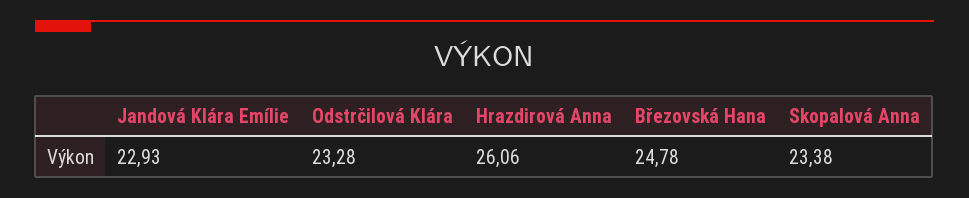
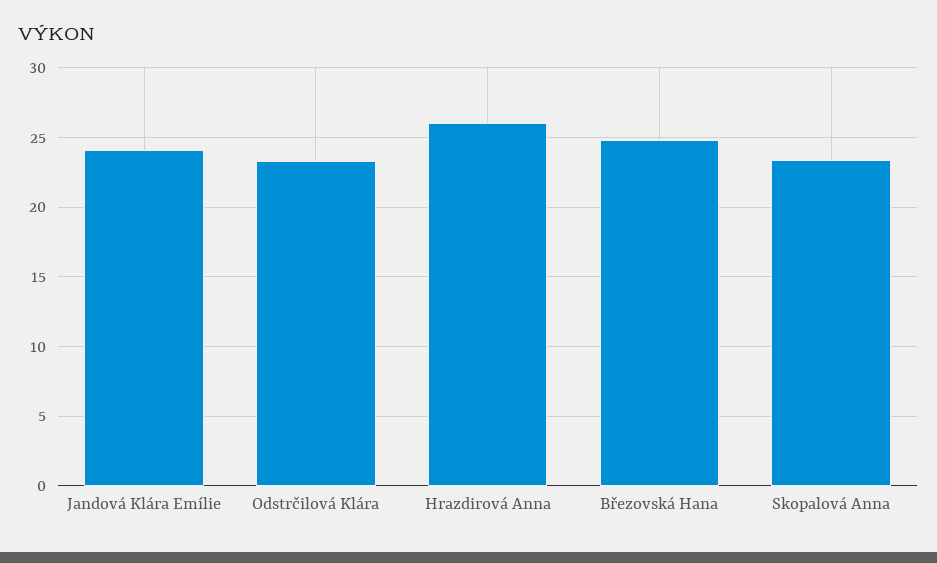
  {
-   "Jandová Klára Emílie": 22.93,
+   "Jandová Klára Emílie": 24,
    "Odstrčilová Klára": 23.28,
    "Hrazdirová Anna": 26.06,
    "Březovská Hana": 24.78,
    "Skopalová Anna": 23.38
  }

